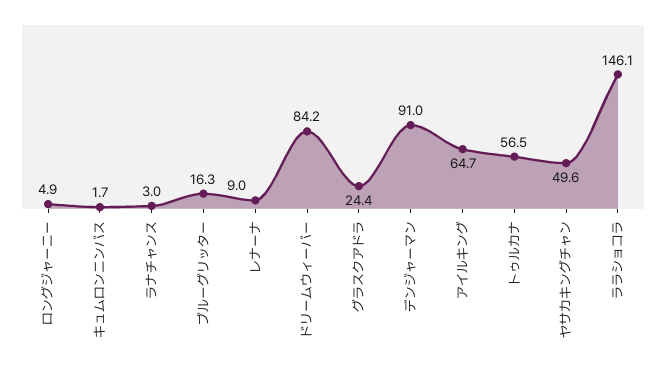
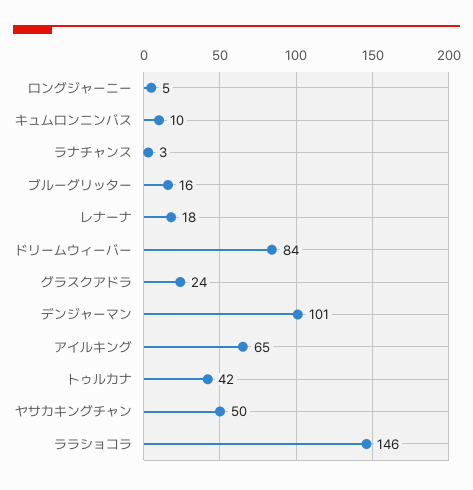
  {
    "ロングジャーニー": 4.9,
-   "キュムロンニンバス": 1.7,
+   "キュムロンニンバス": 10,
    "ラナチャンス": 3,
    "ブルーグリッター": 16.3,
-   "レナーナ": 9,
+   "レナーナ": 18,
    "ドリームウィーバー": 84.2,
    "グラスクアドラ": 24.4,
-   "デンジャーマン": 91,
+   "デンジャーマン": 101,
    "アイルキング": 64.7,
-   "トゥルカナ": 56.5,
+   "トゥルカナ": 42,
    "ヤサカキングチャン": 49.6,
    "ララショコラ": 146.1
  }

